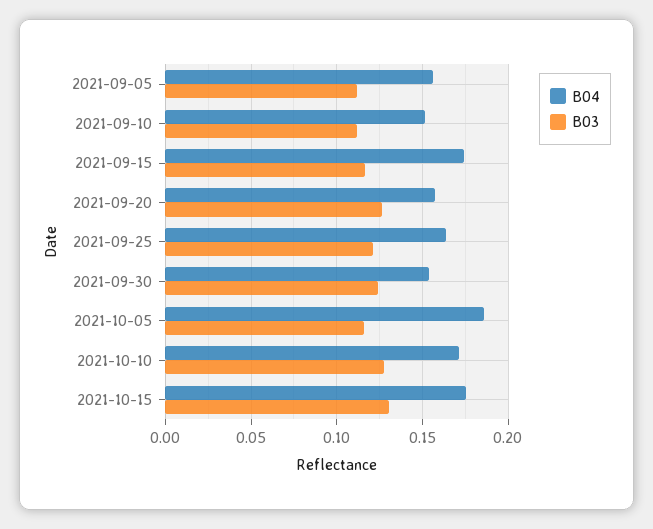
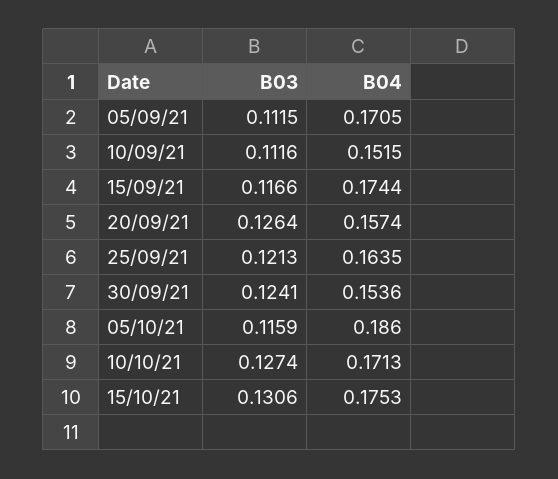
  {
    "B04": {
-     "2021-09-05": 0.155,
+     "2021-09-05": 0.1705,
      "2021-09-10": 0.1515,
      "2021-09-15": 0.1744,
      "2021-09-20": 0.1574,
      "2021-09-25": 0.1635,
      "2021-09-30": 0.1536,
      "2021-10-05": 0.186,
      "2021-10-10": 0.1713,
      "2021-10-15": 0.1753
    },
    "B03": {
      "2021-09-05": 0.1115,
      "2021-09-10": 0.1116,
      "2021-09-15": 0.1166,
      "2021-09-20": 0.1264,
      "2021-09-25": 0.1213,
      "2021-09-30": 0.1241,
      "2021-10-05": 0.1159,
      "2021-10-10": 0.1274,
      "2021-10-15": 0.1306
    }
  }

